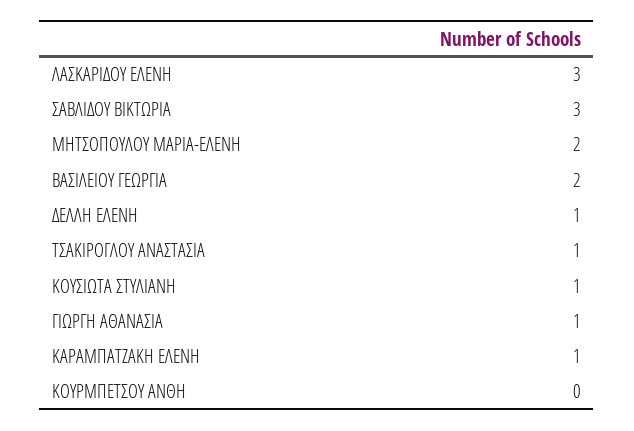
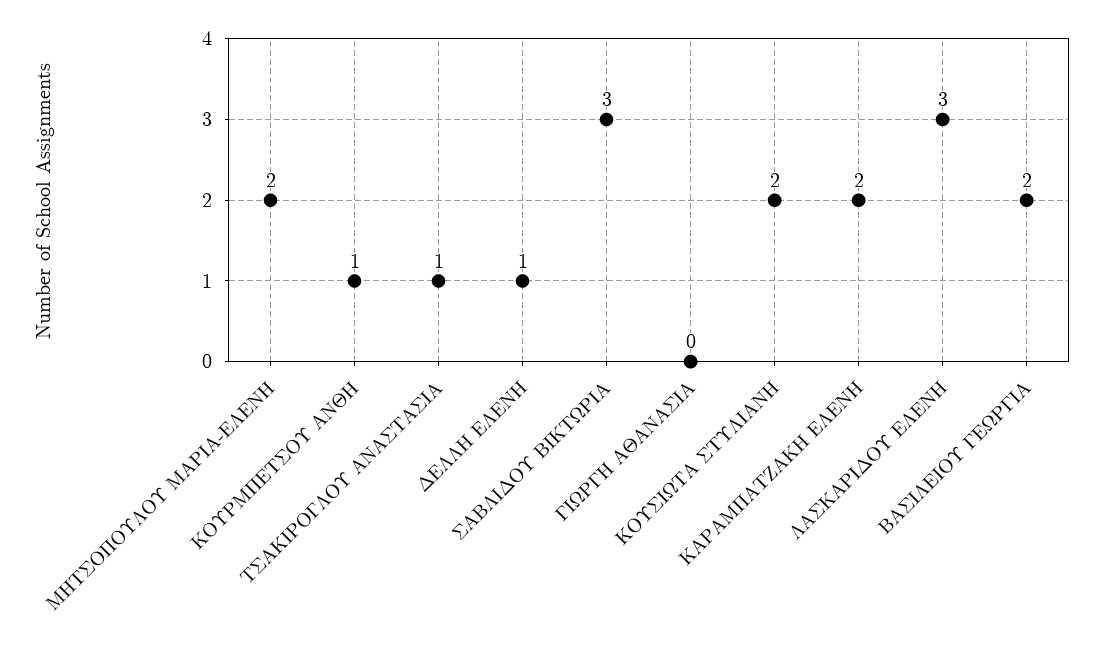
  {
    "ΛΑΣΚΑΡΙΔΟΥ ΕΛΕΝΗ": 3,
    "ΣΑΒΛΙΔΟΥ ΒΙΚΤΩΡΙΑ": 3,
    "ΜΗΤΣΟΠΟΥΛΟΥ ΜΑΡΙΑ-ΕΛΕΝΗ": 2,
    "ΒΑΣΙΛΕΙΟΥ ΓΕΩΡΓΙΑ": 2,
    "ΔΕΛΛΗ ΕΛΕΝΗ": 1,
    "ΤΣΑΚΙΡΟΓΛΟΥ ΑΝΑΣΤΑΣΙΑ": 1,
-   "ΚΟΥΣΙΩΤΑ ΣΤΥΛΙΑΝΗ": 1,
+   "ΚΟΥΣΙΩΤΑ ΣΤΥΛΙΑΝΗ": 2,
-   "ΓΙΩΡΓΗ ΑΘΑΝΑΣΙΑ": 1,
+   "ΓΙΩΡΓΗ ΑΘΑΝΑΣΙΑ": 0,
-   "ΚΑΡΑΜΠΑΤΖΑΚΗ ΕΛΕΝΗ": 1,
+   "ΚΑΡΑΜΠΑΤΖΑΚΗ ΕΛΕΝΗ": 2,
-   "ΚΟΥΡΜΠΕΤΣΟΥ ΑΝΘΗ": 0
+   "ΚΟΥΡΜΠΕΤΣΟΥ ΑΝΘΗ": 1
  }

